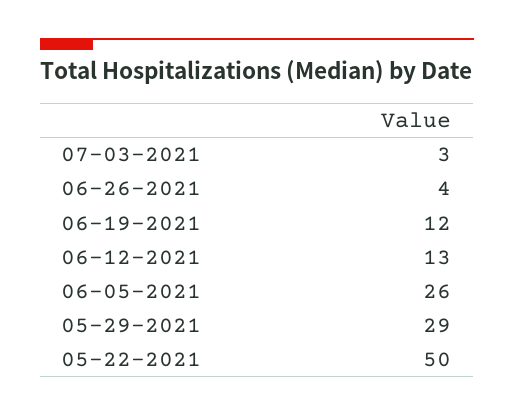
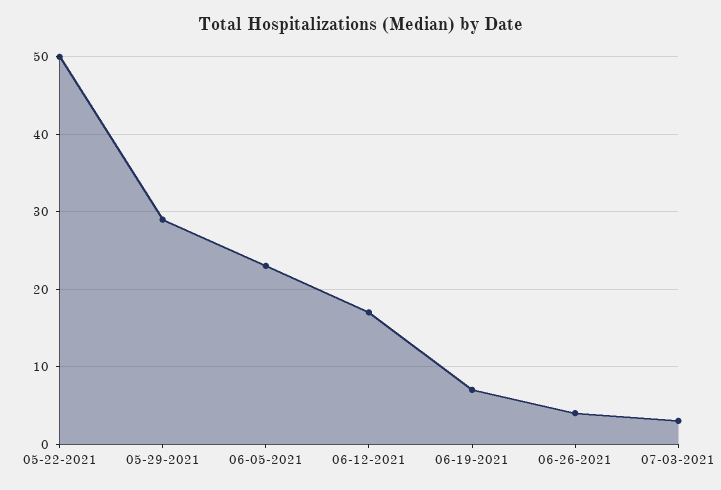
  {
    "07-03-2021": 3,
    "06-26-2021": 4,
-   "06-19-2021": 12,
+   "06-19-2021": 7,
-   "06-12-2021": 13,
+   "06-12-2021": 17,
-   "06-05-2021": 26,
+   "06-05-2021": 23,
    "05-29-2021": 29,
    "05-22-2021": 50
  }

